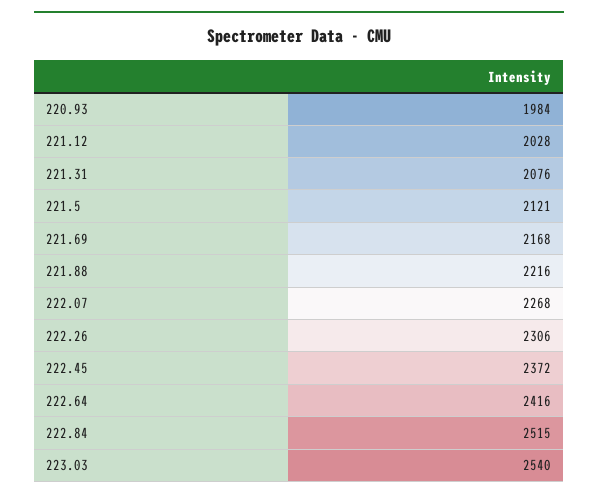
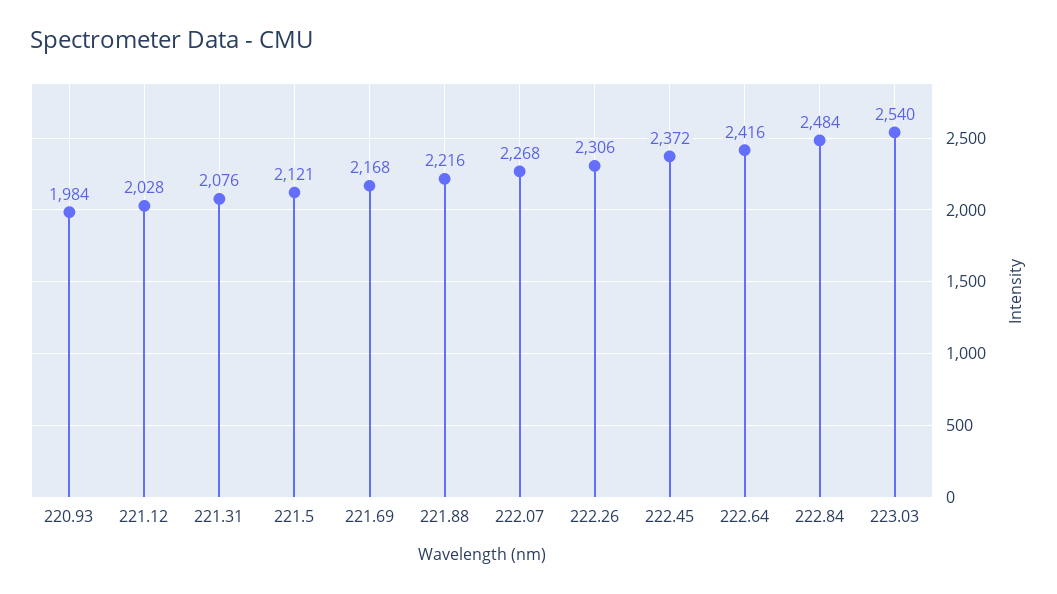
  {
    "220.93": 1984,
    "221.12": 2028,
    "221.31": 2076,
    "221.5": 2121,
    "221.69": 2168,
    "221.88": 2216,
    "222.07": 2268,
    "222.26": 2306,
    "222.45": 2372,
    "222.64": 2416,
-   "222.84": 2515,
+   "222.84": 2484,
    "223.03": 2540
  }

